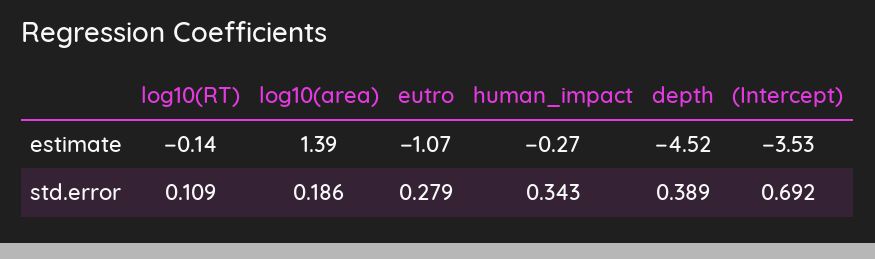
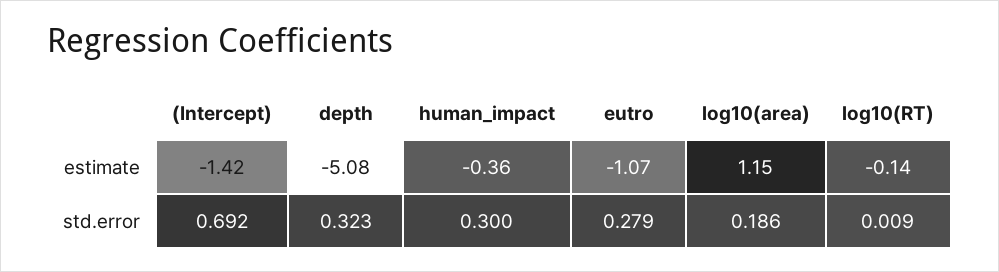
  {
    "log10(RT)": {
      "estimate": -0.14,
-     "std.error": 0.109
+     "std.error": 0.009
    },
    "log10(area)": {
-     "estimate": 1.39,
+     "estimate": 1.15,
      "std.error": 0.186
    },
    "eutro": {
      "estimate": -1.07,
      "std.error": 0.279
    },
    "human_impact": {
-     "estimate": -0.27,
+     "estimate": -0.36,
-     "std.error": 0.343
+     "std.error": 0.3
    },
    "depth": {
-     "estimate": -4.52,
+     "estimate": -5.08,
-     "std.error": 0.389
+     "std.error": 0.323
    },
    "(Intercept)": {
-     "estimate": -3.53,
+     "estimate": -1.42,
      "std.error": 0.692
    }
  }

